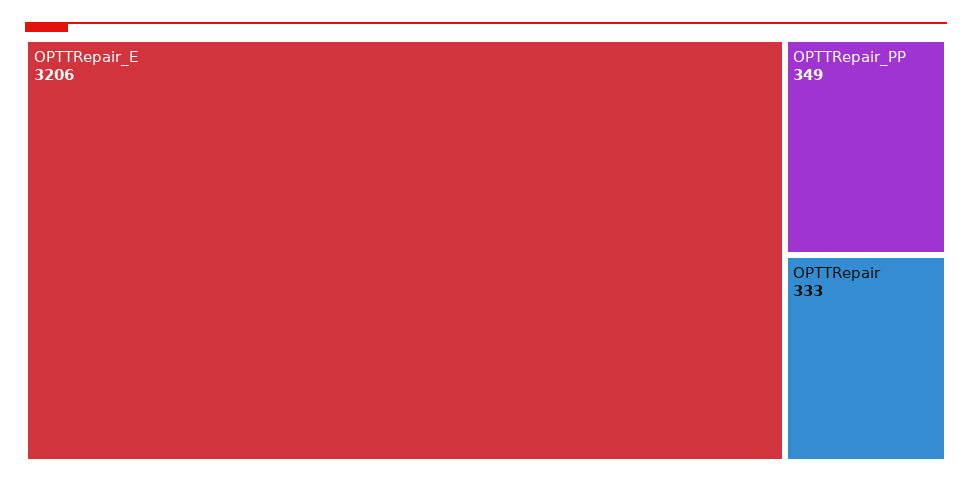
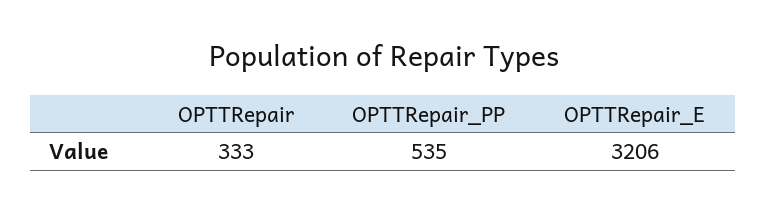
  {
    "OPTTRepair_E": 3206,
-   "OPTTRepair_PP": 349,
+   "OPTTRepair_PP": 535,
    "OPTTRepair": 333
  }

